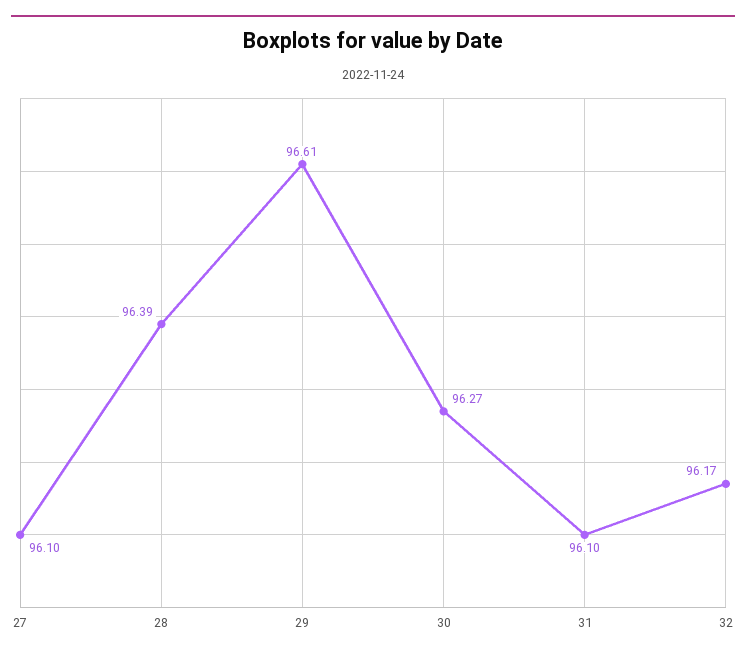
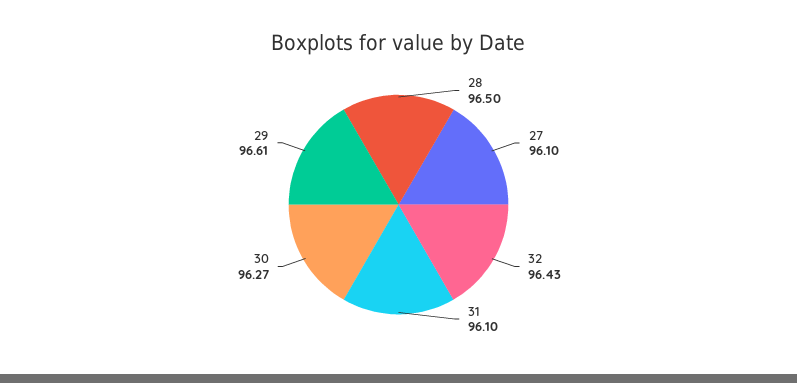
  {
    "27": 96.1,
-   "28": 96.39,
+   "28": 96.5,
    "29": 96.61,
    "30": 96.27,
    "31": 96.1,
-   "32": 96.17
+   "32": 96.43
  }

